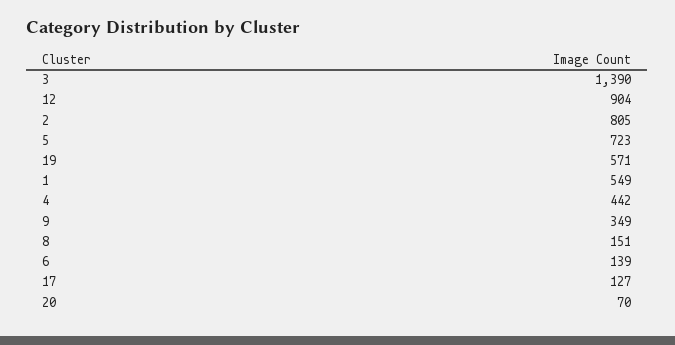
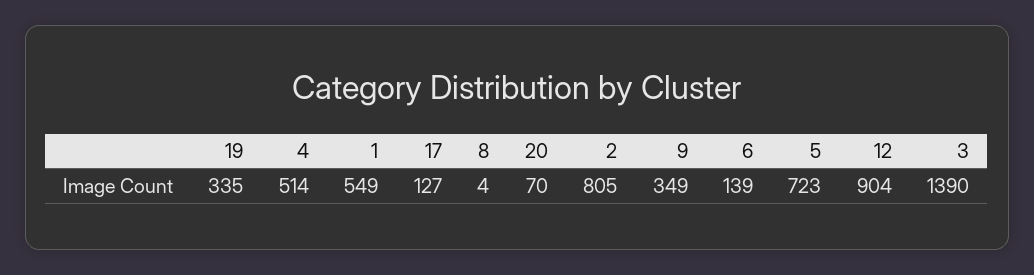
  {
    "3": 1390,
    "12": 904,
    "2": 805,
    "5": 723,
-   "19": 571,
+   "19": 335,
    "1": 549,
-   "4": 442,
+   "4": 514,
    "9": 349,
-   "8": 151,
+   "8": 4,
    "6": 139,
    "17": 127,
    "20": 70
  }

